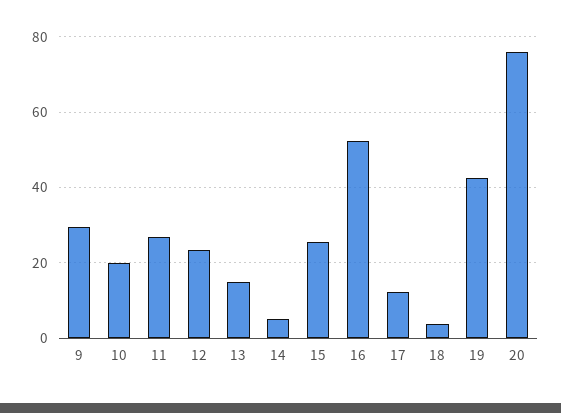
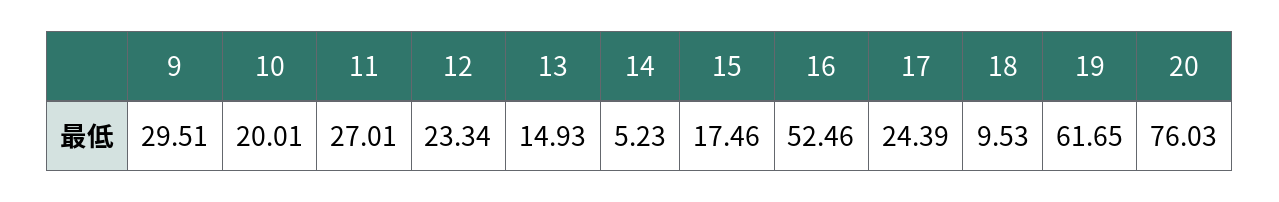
  {
    "9": 29.51,
    "10": 20.01,
    "11": 27.01,
    "12": 23.34,
    "13": 14.93,
    "14": 5.23,
-   "15": 26,
+   "15": 17.46,
    "16": 52.46,
-   "17": 12,
+   "17": 24.39,
-   "18": 4,
+   "18": 9.53,
-   "19": 42,
+   "19": 61.65,
    "20": 76.03
  }

